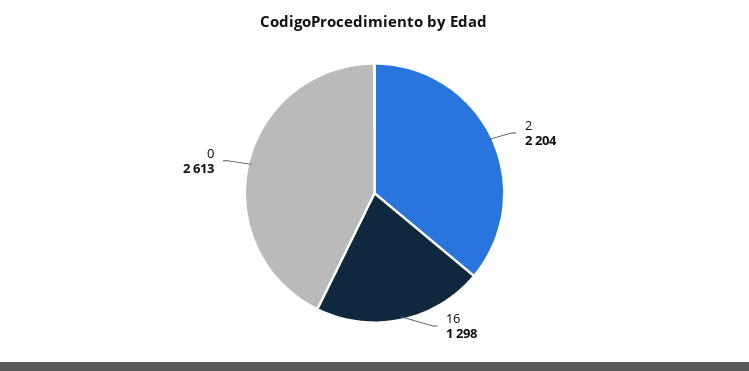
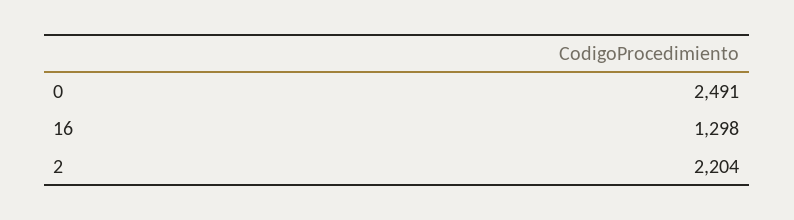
  {
    "2": 2204,
    "16": 1298,
-   "0": 2613
+   "0": 2491
  }

